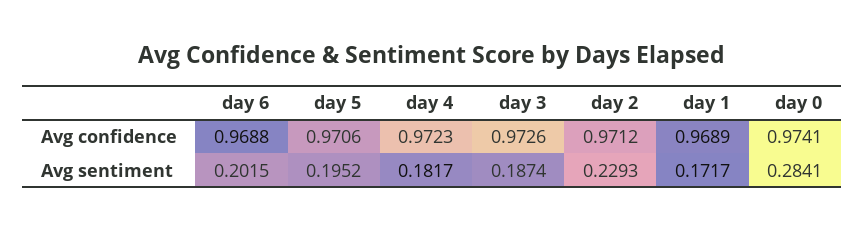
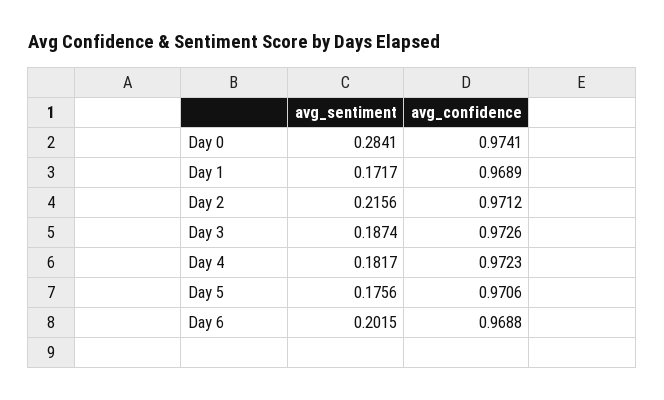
  {
    "day 6": {
      "Avg confidence": 0.9688,
      "Avg sentiment": 0.2015
    },
    "day 5": {
      "Avg confidence": 0.9706,
-     "Avg sentiment": 0.1952
+     "Avg sentiment": 0.1756
    },
    "day 4": {
      "Avg confidence": 0.9723,
      "Avg sentiment": 0.1817
    },
    "day 3": {
      "Avg confidence": 0.9726,
      "Avg sentiment": 0.1874
    },
    "day 2": {
      "Avg confidence": 0.9712,
-     "Avg sentiment": 0.2293
+     "Avg sentiment": 0.2156
    },
    "day 1": {
      "Avg confidence": 0.9689,
      "Avg sentiment": 0.1717
    },
    "day 0": {
      "Avg confidence": 0.9741,
      "Avg sentiment": 0.2841
    }
  }

